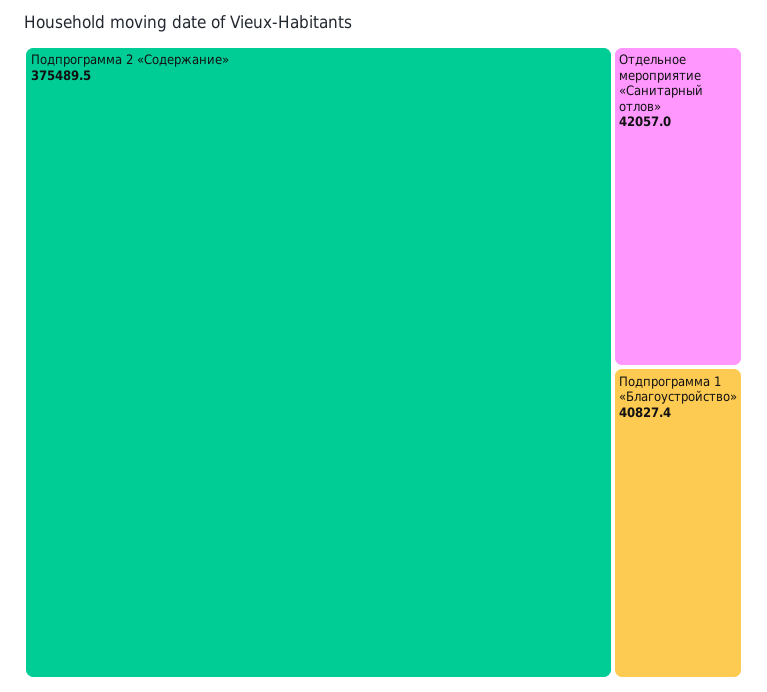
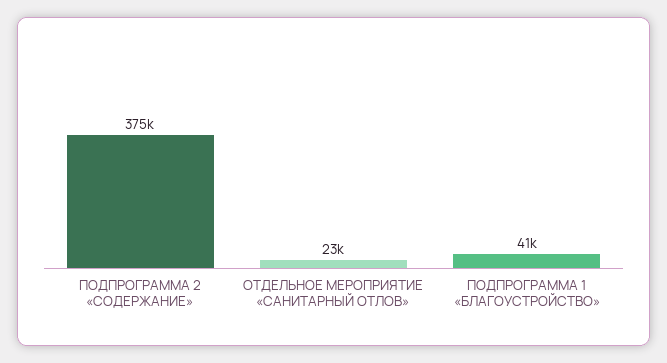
  {
    "Подпрограмма 2 «Содержание»": 375489.5,
-   "Отдельное мероприятие «Санитарный отлов»": 42057,
+   "Отдельное мероприятие «Санитарный отлов»": 23000,
    "Подпрограмма 1 «Благоустройство»": 40827.4
  }

